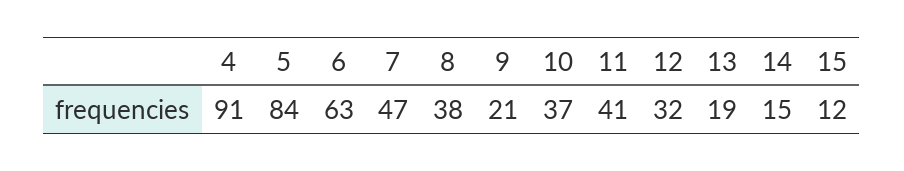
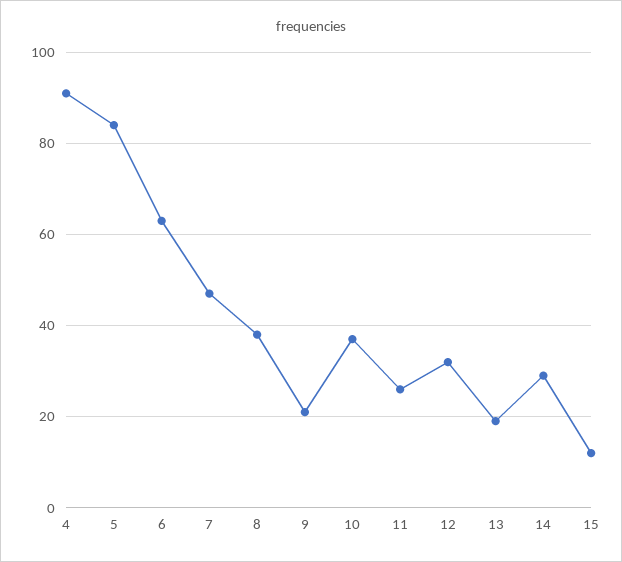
  {
    "4": 91,
    "5": 84,
    "6": 63,
    "7": 47,
    "8": 38,
    "9": 21,
    "10": 37,
-   "11": 41,
+   "11": 25,
    "12": 32,
    "13": 19,
-   "14": 15,
+   "14": 30,
    "15": 12
  }

